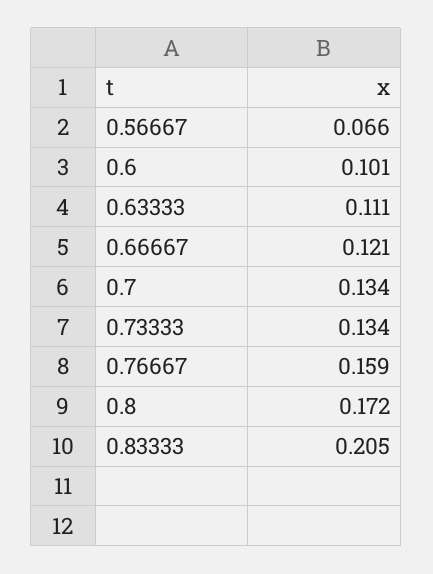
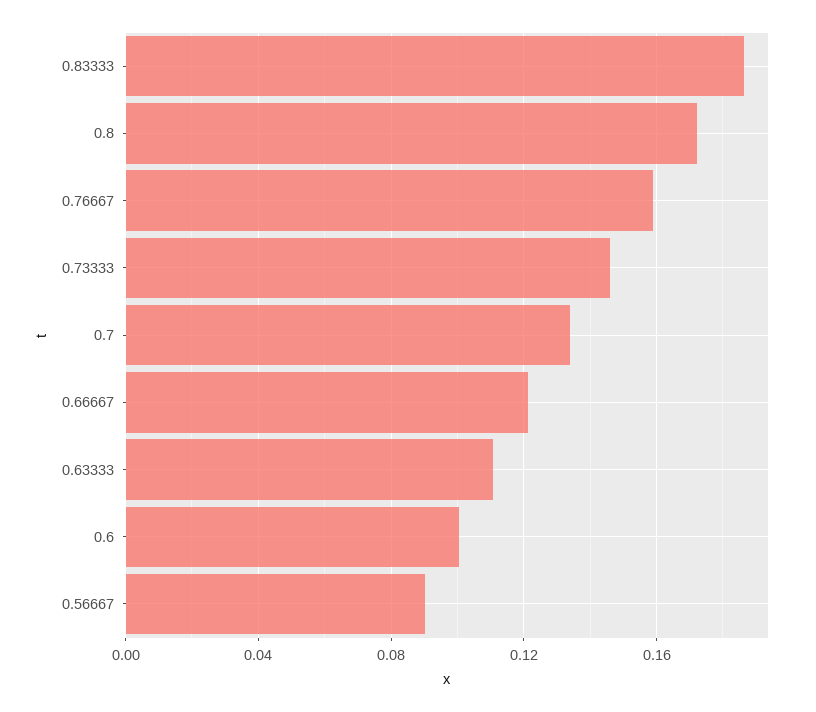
  {
-   "0.56667": 0.066,
+   "0.56667": 0.09,
    "0.6": 0.101,
    "0.63333": 0.111,
    "0.66667": 0.121,
    "0.7": 0.134,
-   "0.73333": 0.134,
+   "0.73333": 0.145,
    "0.76667": 0.159,
    "0.8": 0.172,
-   "0.83333": 0.205
+   "0.83333": 0.185
  }

